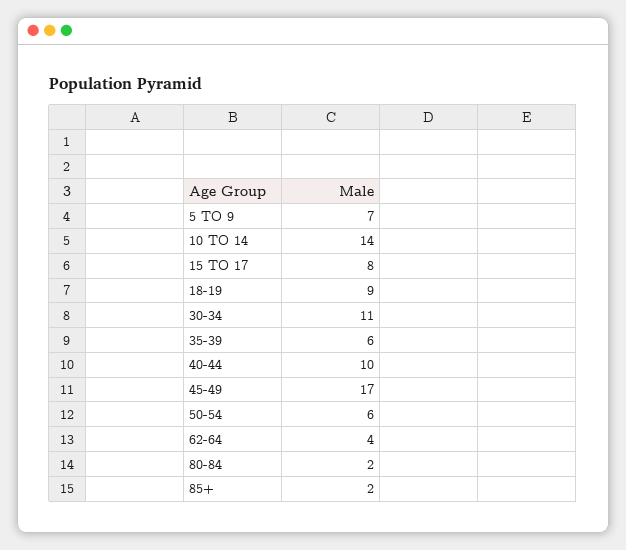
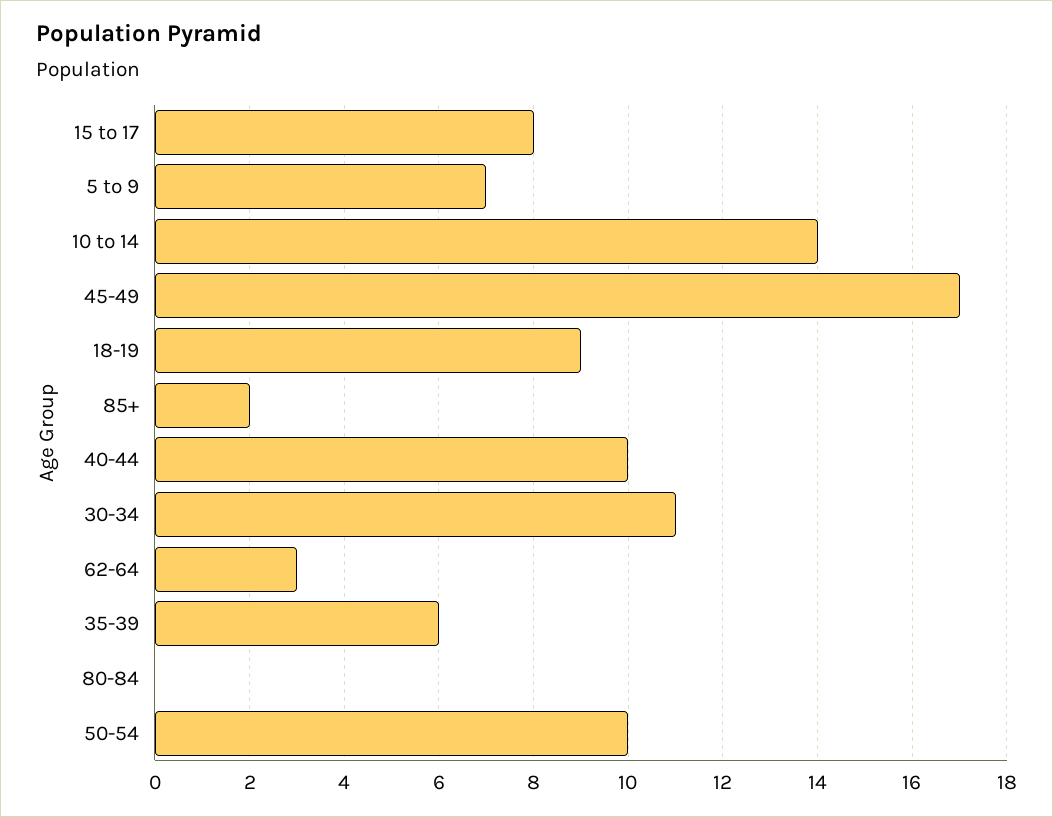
  {
    "5 TO 9": 7,
    "10 TO 14": 14,
    "15 TO 17": 8,
    "18-19": 9,
    "30-34": 11,
    "35-39": 6,
    "40-44": 10,
    "45-49": 17,
-   "50-54": 6,
+   "50-54": 10,
-   "62-64": 4,
+   "62-64": 3,
-   "80-84": 2,
+   "80-84": 0,
    "85+": 2
  }

